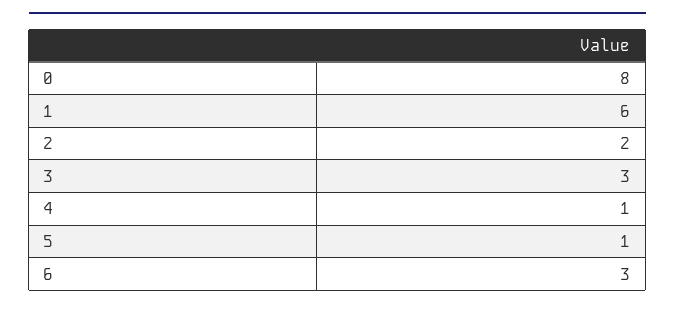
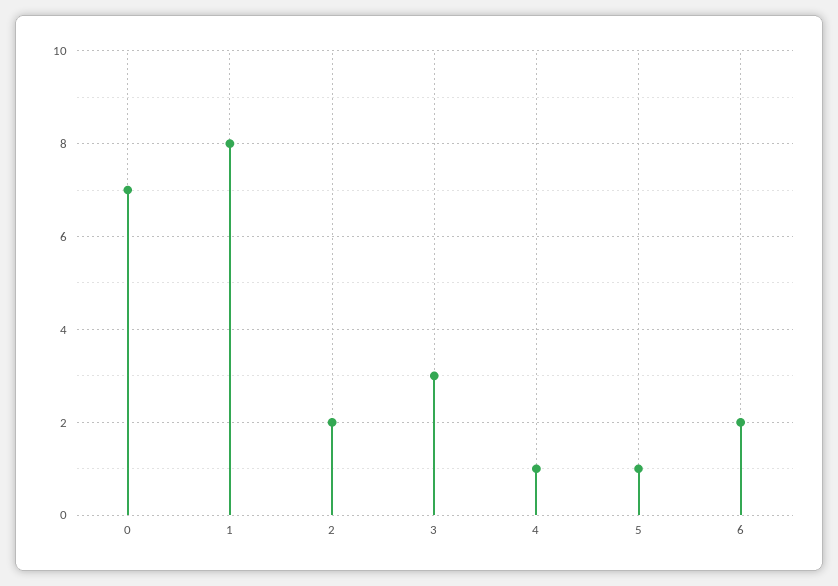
  {
-   "0": 8,
+   "0": 7,
-   "1": 6,
+   "1": 8,
    "2": 2,
    "3": 3,
    "4": 1,
    "5": 1,
-   "6": 3
+   "6": 2
  }

